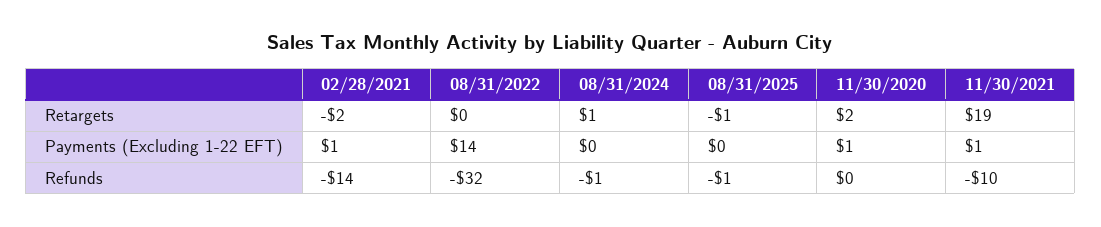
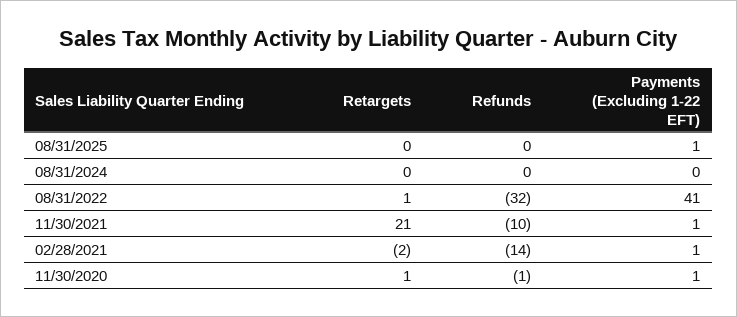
  {
    "02/28/2021": {
      "Retargets": -2,
      "Payments (Excluding 1-22 EFT)": 1,
      "Refunds": -14
    },
    "08/31/2022": {
-     "Retargets": 0,
+     "Retargets": 1,
-     "Payments (Excluding 1-22 EFT)": 14,
+     "Payments (Excluding 1-22 EFT)": 41,
      "Refunds": -32
    },
    "08/31/2024": {
-     "Retargets": 1,
+     "Retargets": 0,
      "Payments (Excluding 1-22 EFT)": 0,
-     "Refunds": -1
+     "Refunds": 0
    },
    "08/31/2025": {
-     "Retargets": -1,
+     "Retargets": 0,
-     "Payments (Excluding 1-22 EFT)": 0,
+     "Payments (Excluding 1-22 EFT)": 1,
-     "Refunds": -1
+     "Refunds": 0
    },
    "11/30/2020": {
-     "Retargets": 2,
+     "Retargets": 1,
      "Payments (Excluding 1-22 EFT)": 1,
-     "Refunds": 0
+     "Refunds": -1
    },
    "11/30/2021": {
-     "Retargets": 19,
+     "Retargets": 21,
      "Payments (Excluding 1-22 EFT)": 1,
      "Refunds": -10
    }
  }

